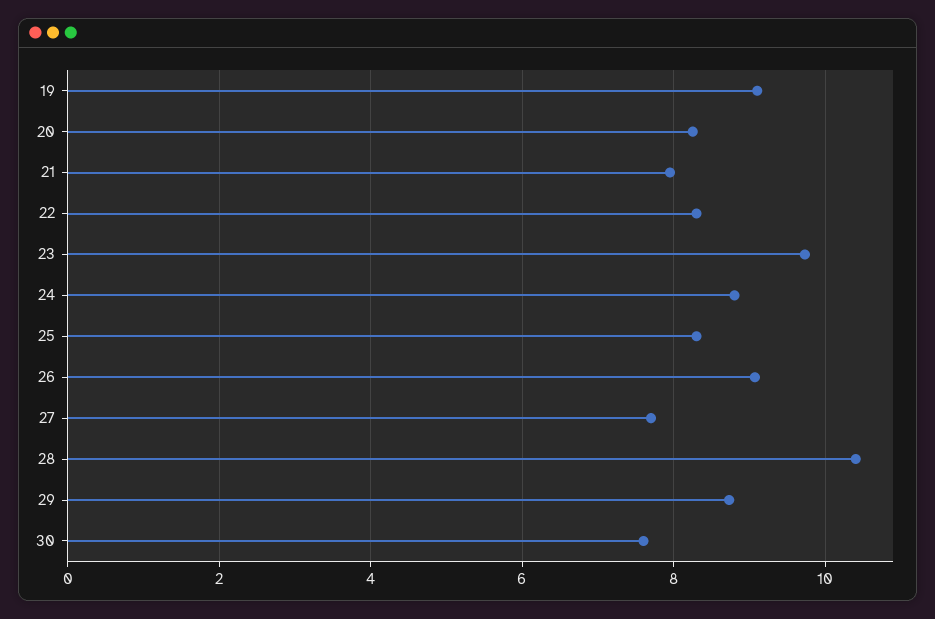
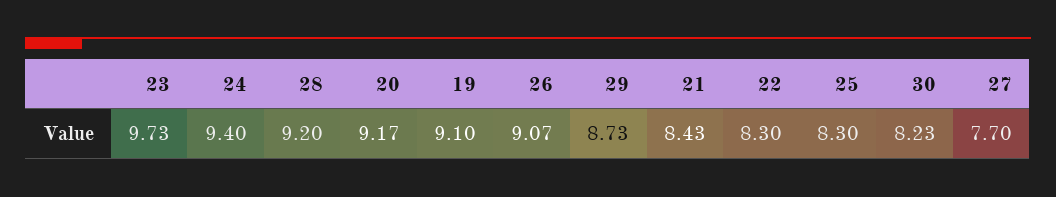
  {
    "19": 9.1,
-   "20": 8.2,
+   "20": 9.17,
-   "21": 8,
+   "21": 8.43,
    "22": 8.3,
    "23": 9.73,
-   "24": 8.8,
+   "24": 9.4,
    "25": 8.3,
    "26": 9.07,
    "27": 7.7,
-   "28": 10.4,
+   "28": 9.2,
    "29": 8.73,
-   "30": 7.6
+   "30": 8.23
  }

